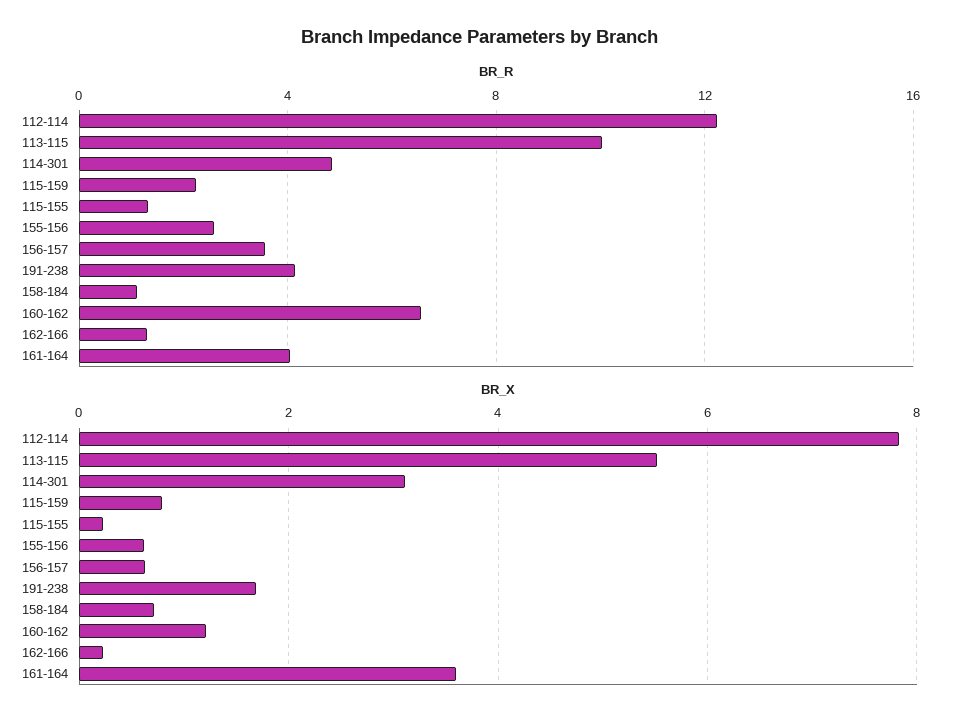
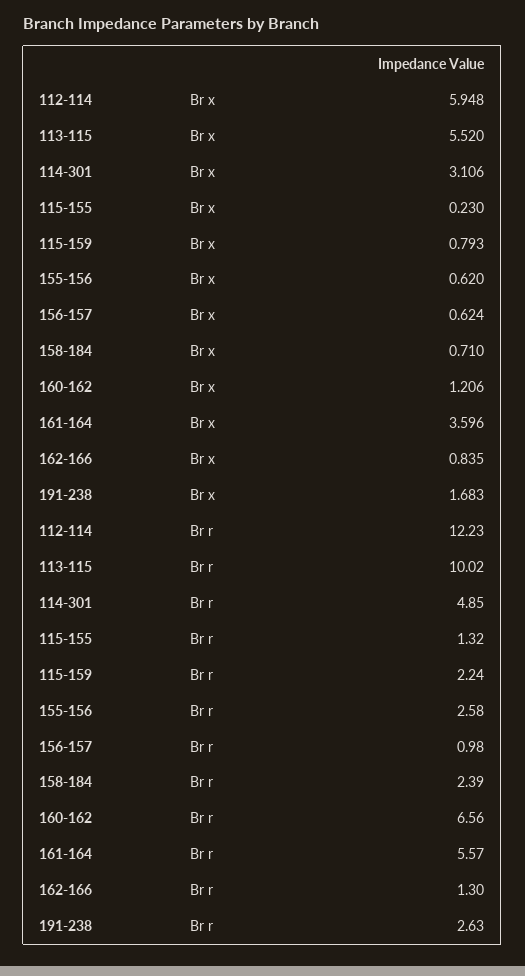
  {
    "BR_R": {
      "112-114": 12.23,
      "113-115": 10.02,
      "114-301": 4.85,
      "115-159": 2.24,
      "115-155": 1.32,
      "155-156": 2.58,
-     "156-157": 3.5,
+     "156-157": 0.98,
-     "191-238": 4,
+     "191-238": 2.63,
-     "158-184": 1,
+     "158-184": 2.39,
      "160-162": 6.56,
      "162-166": 1.3,
-     "161-164": 4
+     "161-164": 5.57
    },
    "BR_X": {
-     "112-114": 7.8,
+     "112-114": 5.948,
      "113-115": 5.52,
      "114-301": 3.106,
      "115-159": 0.793,
      "115-155": 0.23,
      "155-156": 0.62,
      "156-157": 0.624,
      "191-238": 1.683,
      "158-184": 0.71,
      "160-162": 1.206,
-     "162-166": 0.2,
+     "162-166": 0.835,
      "161-164": 3.596
    }
  }

